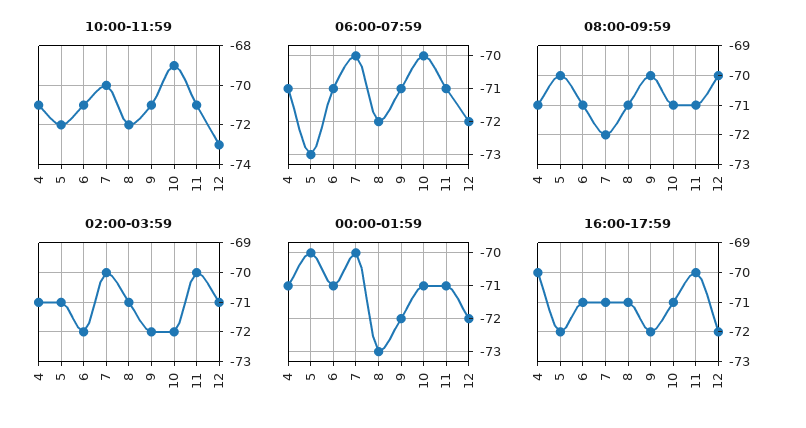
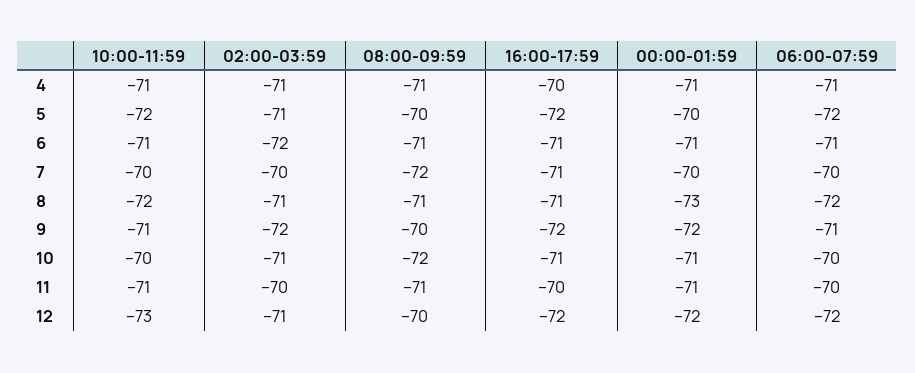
  {
    "10:00-11:59": {
      "4": -71,
      "5": -72,
      "6": -71,
      "7": -70,
      "8": -72,
      "9": -71,
-     "10": -69,
+     "10": -70,
      "11": -71,
      "12": -73
    },
    "06:00-07:59": {
      "4": -71,
-     "5": -73,
+     "5": -72,
      "6": -71,
      "7": -70,
      "8": -72,
      "9": -71,
      "10": -70,
-     "11": -71,
+     "11": -70,
      "12": -72
    },
    "08:00-09:59": {
      "4": -71,
      "5": -70,
      "6": -71,
      "7": -72,
      "8": -71,
      "9": -70,
-     "10": -71,
+     "10": -72,
      "11": -71,
      "12": -70
    },
    "02:00-03:59": {
      "4": -71,
      "5": -71,
      "6": -72,
      "7": -70,
      "8": -71,
      "9": -72,
-     "10": -72,
+     "10": -71,
      "11": -70,
      "12": -71
    },
    "00:00-01:59": {
      "4": -71,
      "5": -70,
      "6": -71,
      "7": -70,
      "8": -73,
      "9": -72,
      "10": -71,
      "11": -71,
      "12": -72
    },
    "16:00-17:59": {
      "4": -70,
      "5": -72,
      "6": -71,
      "7": -71,
      "8": -71,
      "9": -72,
      "10": -71,
      "11": -70,
      "12": -72
    }
  }

